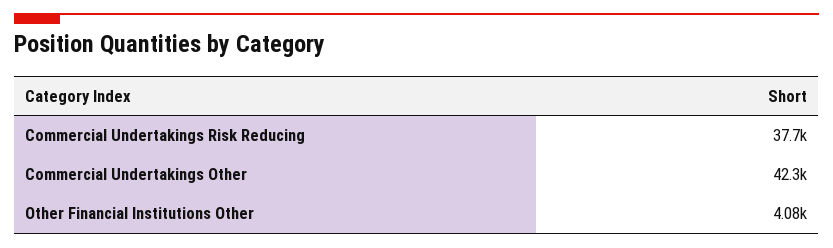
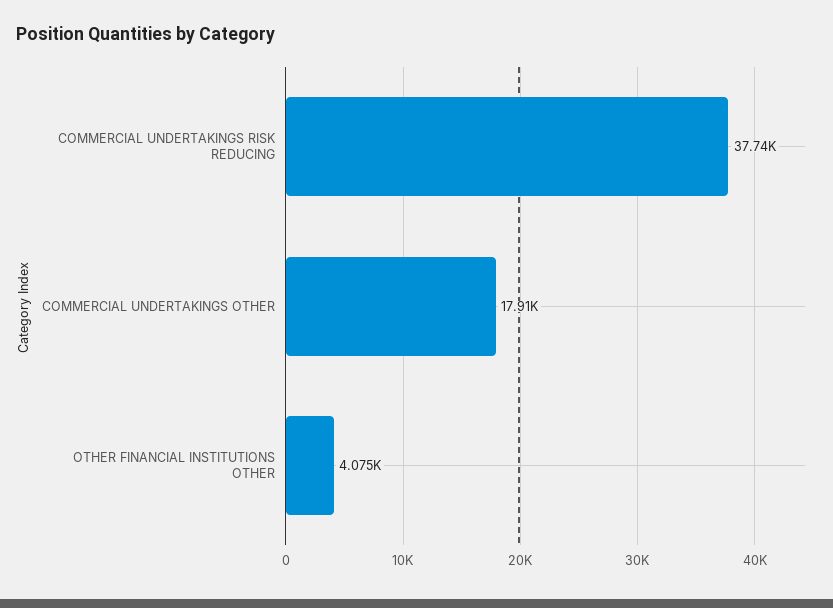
  {
    "Commercial Undertakings Risk Reducing": 37740,
-   "Commercial Undertakings Other": 42300,
+   "Commercial Undertakings Other": 17910,
    "Other Financial Institutions Other": 4075
  }

